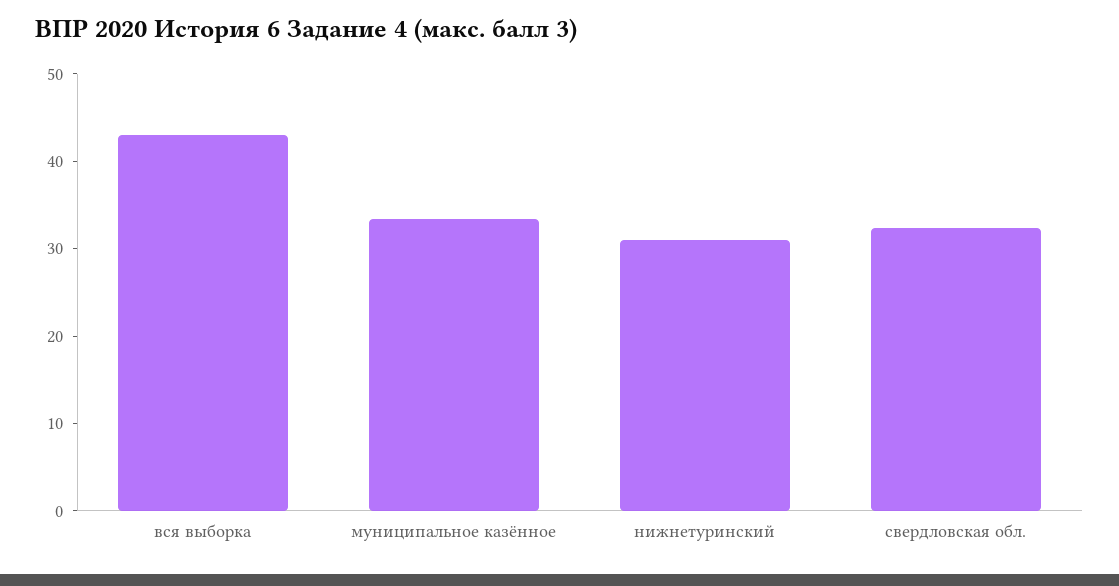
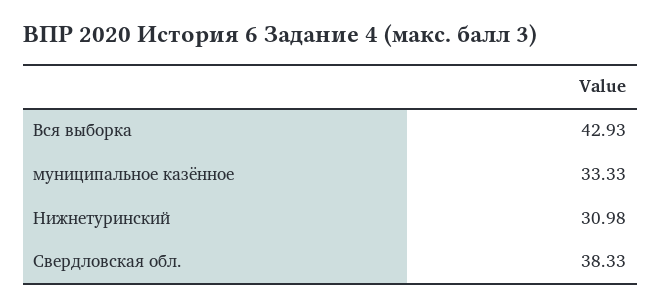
  {
    "вся выборка": 42.93,
    "муниципальное казённое": 33.33,
    "нижнетуринский": 30.98,
-   "свердловская обл.": 32
+   "свердловская обл.": 38.33
  }

